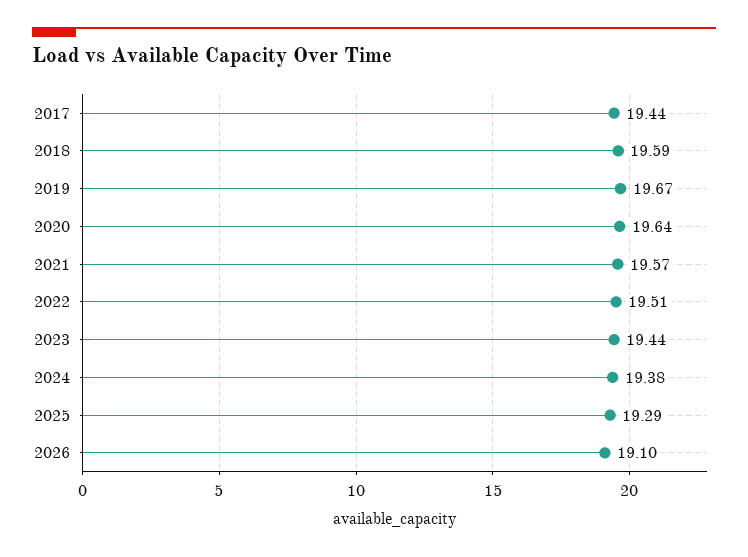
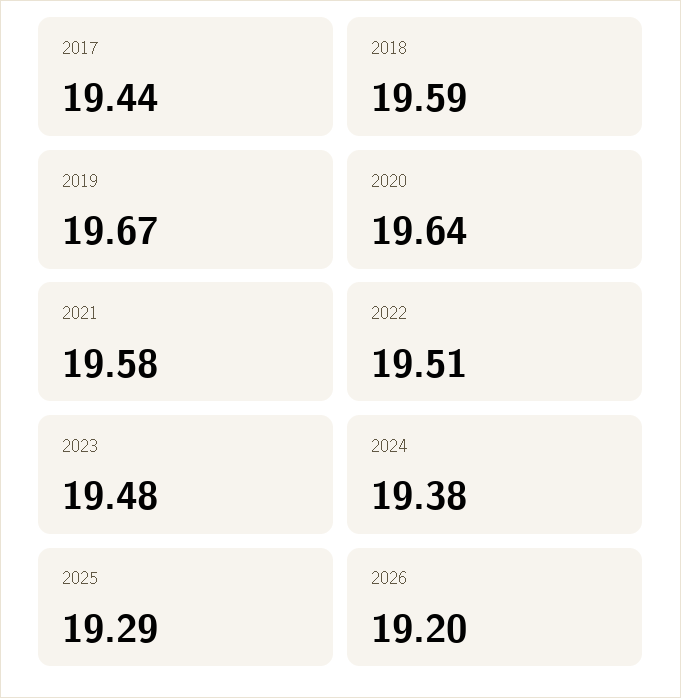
  {
    "2017": 19.44,
    "2018": 19.59,
    "2019": 19.67,
    "2020": 19.64,
-   "2021": 19.57,
+   "2021": 19.58,
    "2022": 19.51,
-   "2023": 19.44,
+   "2023": 19.48,
    "2024": 19.38,
    "2025": 19.29,
-   "2026": 19.1
+   "2026": 19.2
  }

